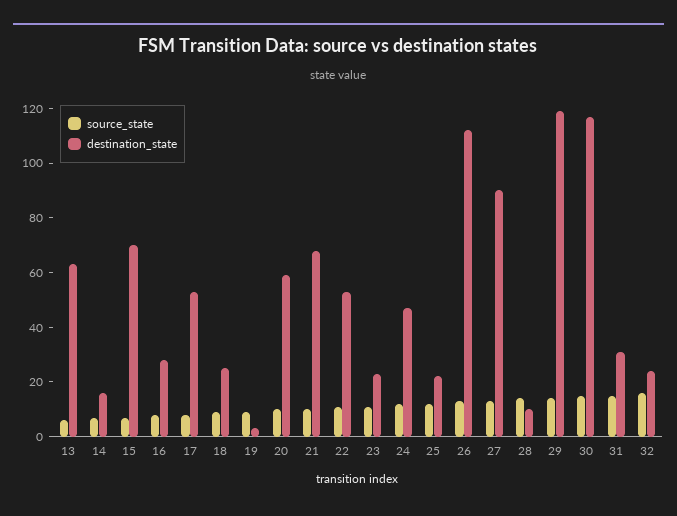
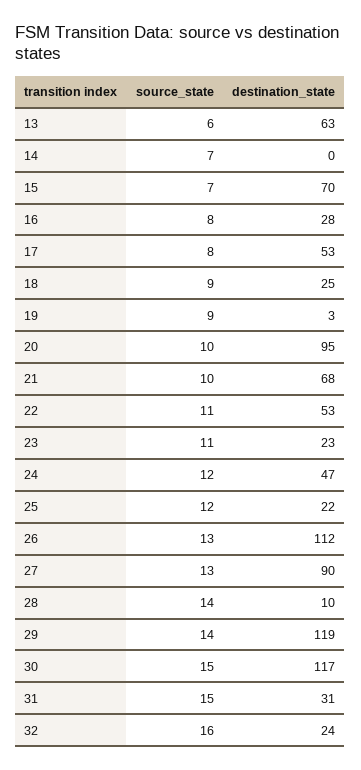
  {
    "source_state": {
      "13": 6,
      "14": 7,
      "15": 7,
      "16": 8,
      "17": 8,
      "18": 9,
      "19": 9,
      "20": 10,
      "21": 10,
      "22": 11,
      "23": 11,
      "24": 12,
      "25": 12,
      "26": 13,
      "27": 13,
      "28": 14,
      "29": 14,
      "30": 15,
      "31": 15,
      "32": 16
    },
    "destination_state": {
      "13": 63,
-     "14": 15,
+     "14": 0,
      "15": 70,
      "16": 28,
      "17": 53,
      "18": 25,
      "19": 3,
-     "20": 60,
+     "20": 95,
      "21": 68,
      "22": 53,
      "23": 23,
      "24": 47,
      "25": 22,
      "26": 112,
      "27": 90,
      "28": 10,
      "29": 119,
      "30": 117,
      "31": 31,
      "32": 24
    }
  }

